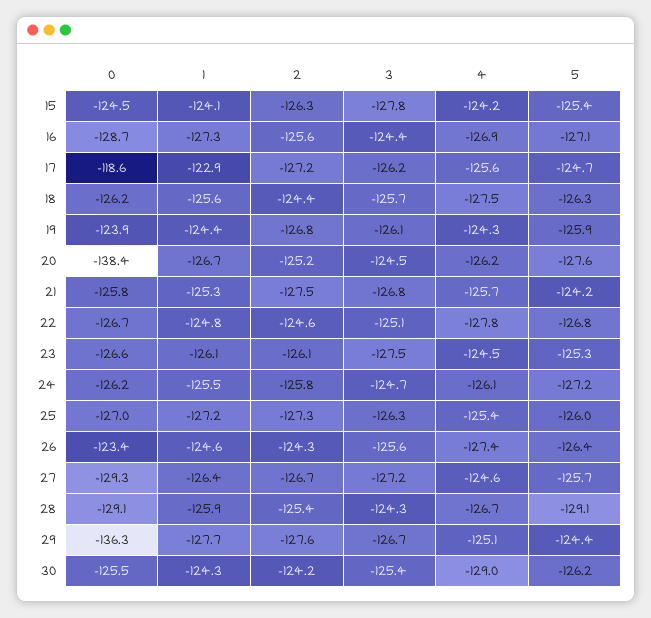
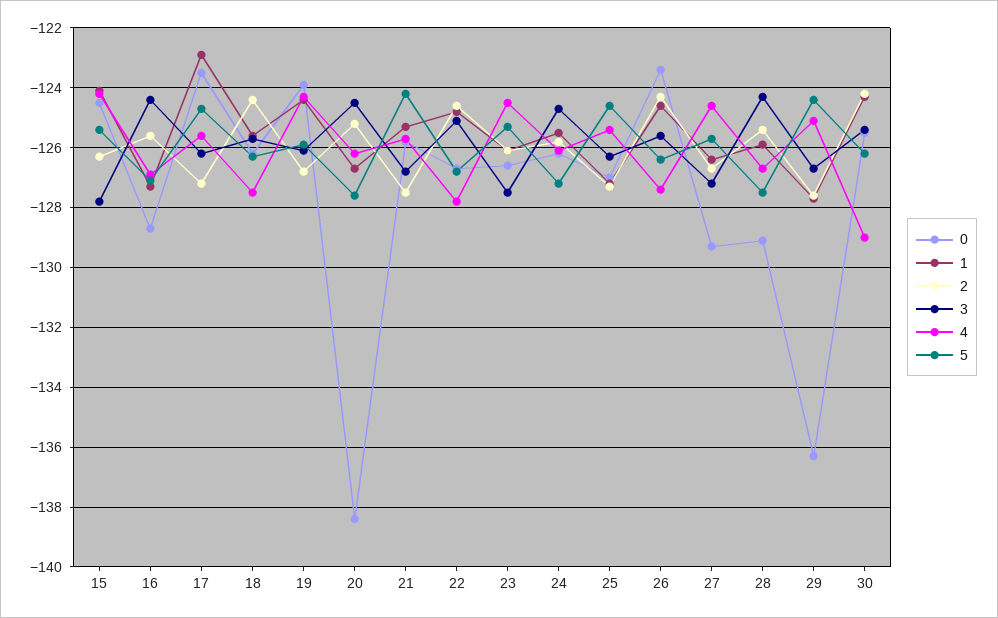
  {
    "0": {
      "15": -124.5,
      "16": -128.7,
-     "17": -118.6,
+     "17": -123.5,
      "18": -126.2,
      "19": -123.9,
      "20": -138.4,
      "21": -125.8,
      "22": -126.7,
      "23": -126.6,
      "24": -126.2,
      "25": -127,
      "26": -123.4,
      "27": -129.3,
      "28": -129.1,
      "29": -136.3,
      "30": -125.5
    },
    "1": {
      "15": -124.1,
      "16": -127.3,
      "17": -122.9,
      "18": -125.6,
      "19": -124.4,
      "20": -126.7,
      "21": -125.3,
      "22": -124.8,
      "23": -126.1,
      "24": -125.5,
      "25": -127.2,
      "26": -124.6,
      "27": -126.4,
      "28": -125.9,
      "29": -127.7,
      "30": -124.3
    },
    "2": {
      "15": -126.3,
      "16": -125.6,
      "17": -127.2,
      "18": -124.4,
      "19": -126.8,
      "20": -125.2,
      "21": -127.5,
      "22": -124.6,
      "23": -126.1,
      "24": -125.8,
      "25": -127.3,
      "26": -124.3,
      "27": -126.7,
      "28": -125.4,
      "29": -127.6,
      "30": -124.2
    },
    "3": {
      "15": -127.8,
      "16": -124.4,
      "17": -126.2,
      "18": -125.7,
      "19": -126.1,
      "20": -124.5,
      "21": -126.8,
      "22": -125.1,
      "23": -127.5,
      "24": -124.7,
      "25": -126.3,
      "26": -125.6,
      "27": -127.2,
      "28": -124.3,
      "29": -126.7,
      "30": -125.4
    },
    "4": {
      "15": -124.2,
      "16": -126.9,
      "17": -125.6,
      "18": -127.5,
      "19": -124.3,
      "20": -126.2,
      "21": -125.7,
      "22": -127.8,
      "23": -124.5,
      "24": -126.1,
      "25": -125.4,
      "26": -127.4,
      "27": -124.6,
      "28": -126.7,
      "29": -125.1,
      "30": -129
    },
    "5": {
      "15": -125.4,
      "16": -127.1,
      "17": -124.7,
      "18": -126.3,
      "19": -125.9,
      "20": -127.6,
      "21": -124.2,
      "22": -126.8,
      "23": -125.3,
      "24": -127.2,
-     "25": -126,
+     "25": -124.5,
      "26": -126.4,
      "27": -125.7,
-     "28": -129.1,
+     "28": -127.5,
      "29": -124.4,
      "30": -126.2
    }
  }

